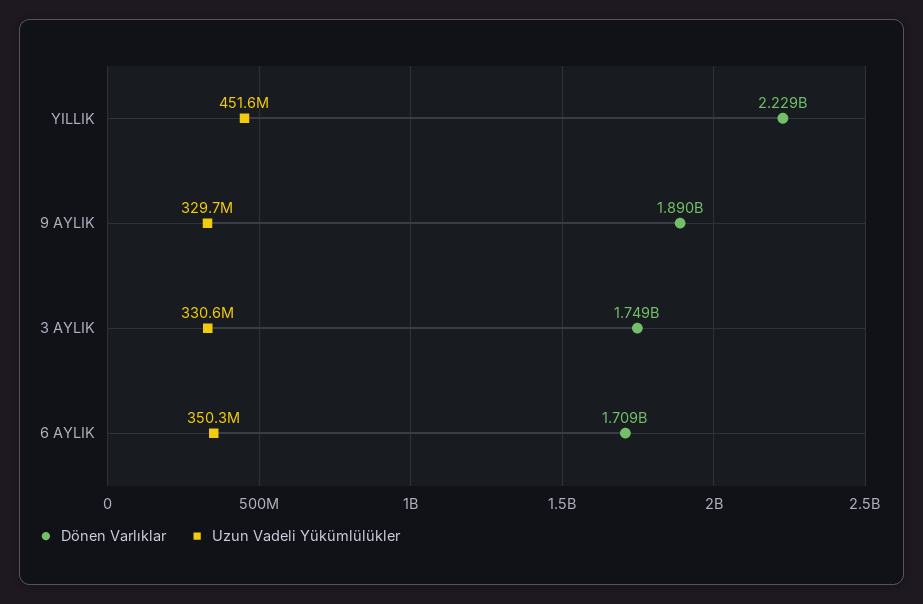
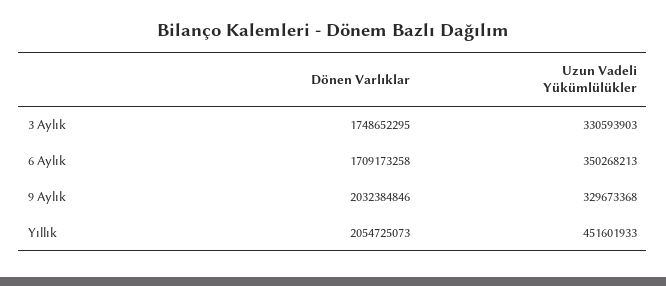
  {
    "Dönen Varlıklar": {
-     "YILLIK": 2229000000,
+     "YILLIK": 2054725073,
-     "9 AYLIK": 1890000000,
+     "9 AYLIK": 2032384846,
      "3 AYLIK": 1748652295,
      "6 AYLIK": 1709173258
    },
    "Uzun Vadeli Yükümlülükler": {
      "YILLIK": 451601933,
      "9 AYLIK": 329673368,
      "3 AYLIK": 330593903,
      "6 AYLIK": 350268213
    }
  }

